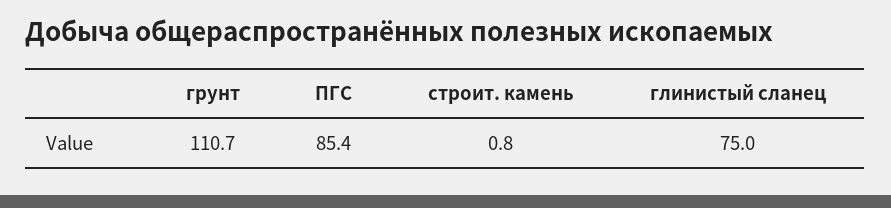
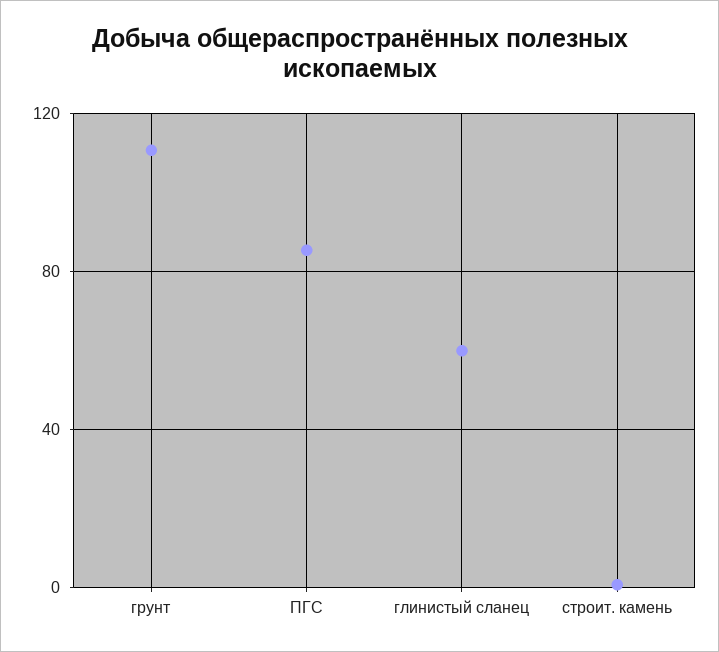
  {
    "грунт": 110.7,
    "ПГС": 85.4,
    "строит. камень": 0.8,
-   "глинистый сланец": 75
+   "глинистый сланец": 60
  }

